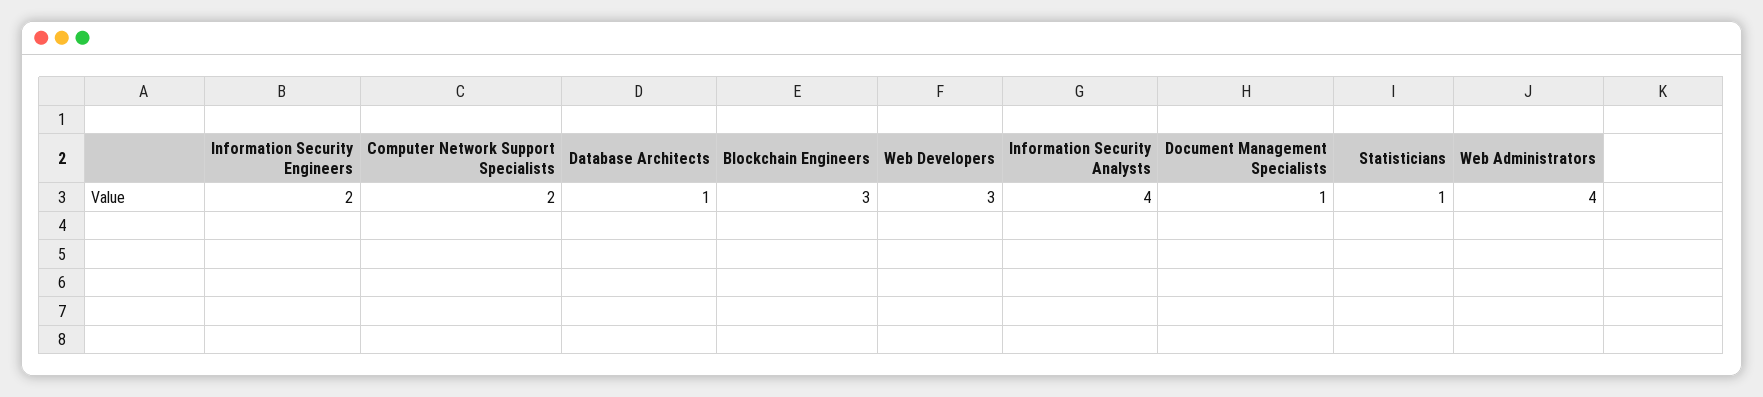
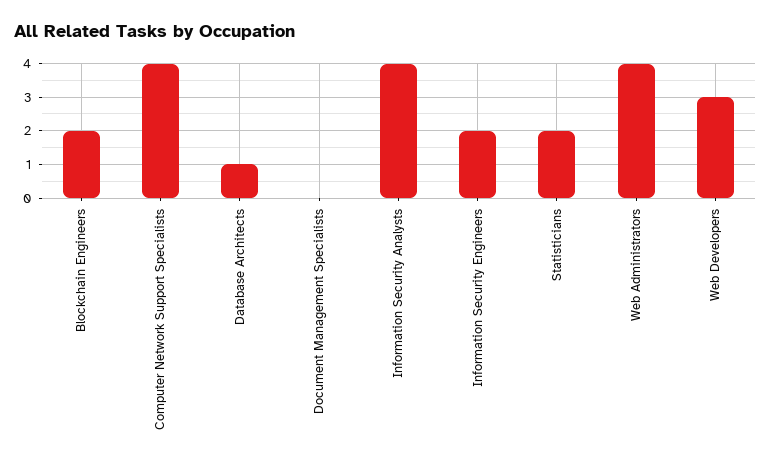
  {
    "Information Security Engineers": 2,
-   "Computer Network Support Specialists": 2,
+   "Computer Network Support Specialists": 4,
    "Database Architects": 1,
-   "Blockchain Engineers": 3,
+   "Blockchain Engineers": 2,
    "Web Developers": 3,
    "Information Security Analysts": 4,
-   "Document Management Specialists": 1,
+   "Document Management Specialists": 0,
-   "Statisticians": 1,
+   "Statisticians": 2,
    "Web Administrators": 4
  }

